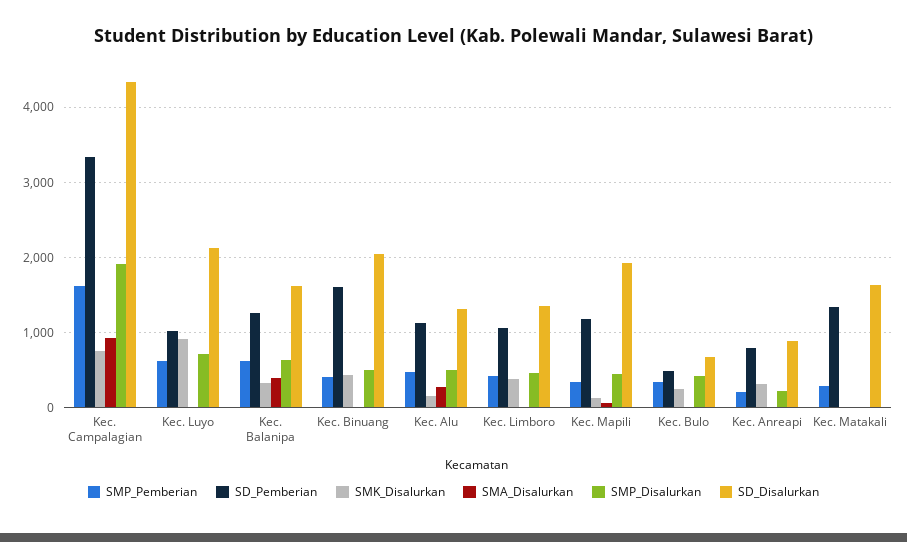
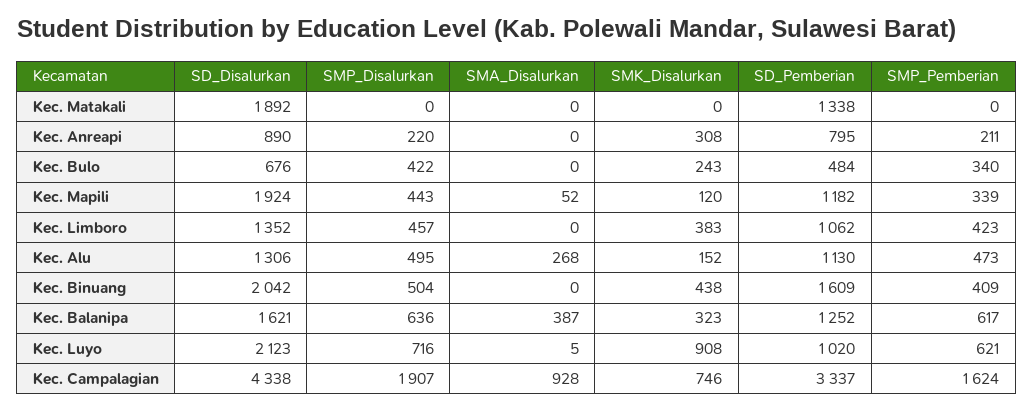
  {
    "SMP_Pemberian": {
      "Kec. Campalagian": 1624,
      "Kec. Luyo": 621,
      "Kec. Balanipa": 617,
      "Kec. Binuang": 409,
      "Kec. Alu": 473,
      "Kec. Limboro": 423,
      "Kec. Mapili": 339,
      "Kec. Bulo": 340,
      "Kec. Anreapi": 211,
-     "Kec. Matakali": 300
+     "Kec. Matakali": 0
    },
    "SD_Pemberian": {
      "Kec. Campalagian": 3337,
      "Kec. Luyo": 1020,
      "Kec. Balanipa": 1252,
      "Kec. Binuang": 1609,
      "Kec. Alu": 1130,
      "Kec. Limboro": 1062,
      "Kec. Mapili": 1182,
      "Kec. Bulo": 484,
      "Kec. Anreapi": 795,
      "Kec. Matakali": 1338
    },
    "SMK_Disalurkan": {
      "Kec. Campalagian": 746,
      "Kec. Luyo": 908,
      "Kec. Balanipa": 323,
      "Kec. Binuang": 438,
      "Kec. Alu": 152,
      "Kec. Limboro": 383,
      "Kec. Mapili": 120,
      "Kec. Bulo": 243,
      "Kec. Anreapi": 308,
      "Kec. Matakali": 0
    },
    "SMA_Disalurkan": {
      "Kec. Campalagian": 928,
      "Kec. Luyo": 5,
      "Kec. Balanipa": 387,
      "Kec. Binuang": 0,
      "Kec. Alu": 268,
      "Kec. Limboro": 0,
      "Kec. Mapili": 52,
      "Kec. Bulo": 0,
      "Kec. Anreapi": 0,
      "Kec. Matakali": 0
    },
    "SMP_Disalurkan": {
      "Kec. Campalagian": 1907,
      "Kec. Luyo": 716,
      "Kec. Balanipa": 636,
      "Kec. Binuang": 504,
      "Kec. Alu": 495,
      "Kec. Limboro": 457,
      "Kec. Mapili": 443,
      "Kec. Bulo": 422,
      "Kec. Anreapi": 220,
      "Kec. Matakali": 0
    },
    "SD_Disalurkan": {
      "Kec. Campalagian": 4338,
      "Kec. Luyo": 2123,
      "Kec. Balanipa": 1621,
      "Kec. Binuang": 2042,
      "Kec. Alu": 1306,
      "Kec. Limboro": 1352,
      "Kec. Mapili": 1924,
      "Kec. Bulo": 676,
      "Kec. Anreapi": 890,
-     "Kec. Matakali": 1600
+     "Kec. Matakali": 1892
    }
  }

